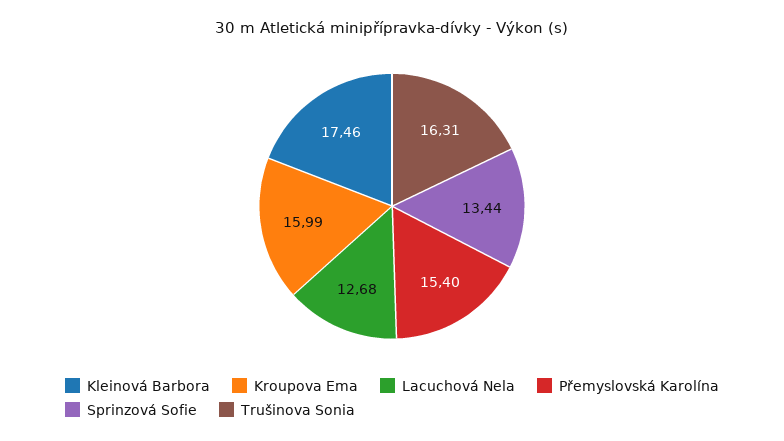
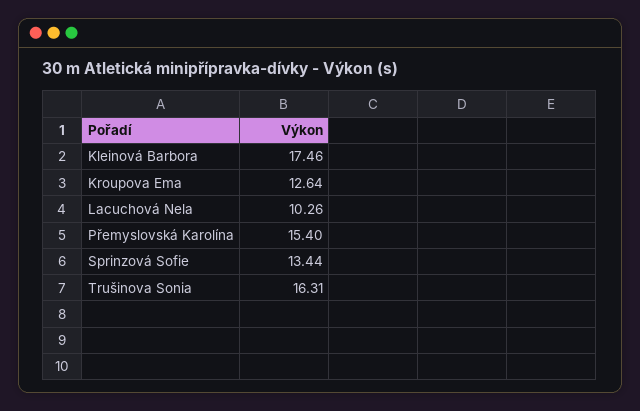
  {
    "Kleinová Barbora": 17.46,
-   "Kroupova Ema": 15.99,
+   "Kroupova Ema": 12.64,
-   "Lacuchová Nela": 12.68,
+   "Lacuchová Nela": 10.26,
    "Přemyslovská Karolína": 15.4,
    "Sprinzová Sofie": 13.44,
    "Trušinova Sonia": 16.31
  }

